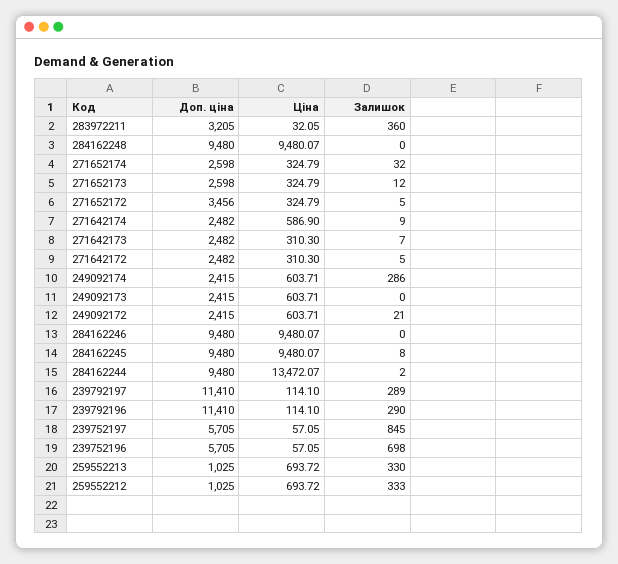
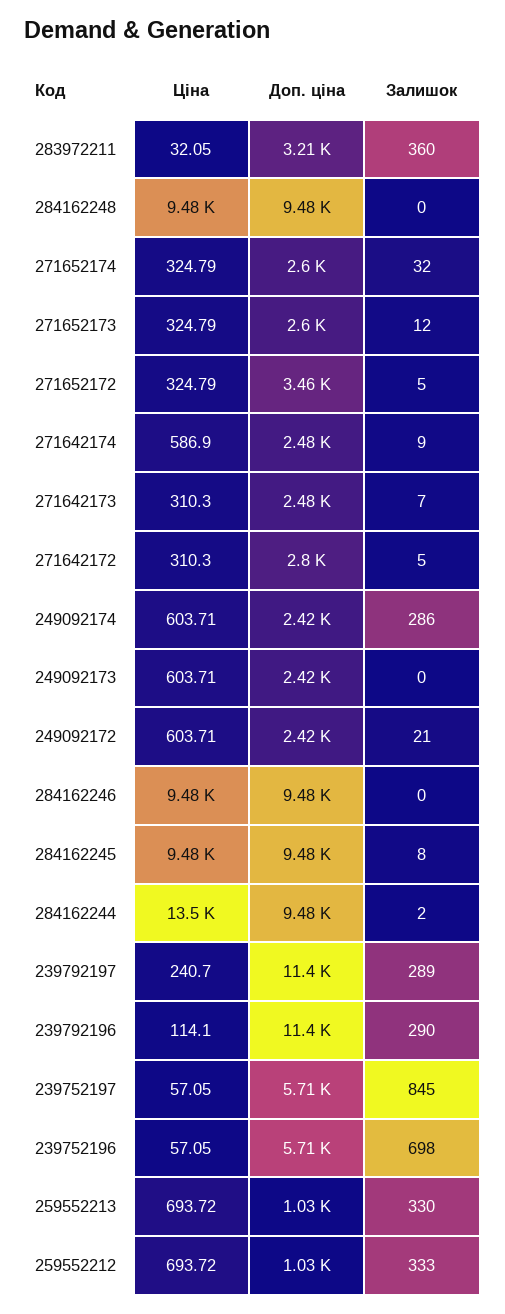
  {
    "Доп. ціна": {
      "283972211": 3205,
      "284162248": 9480,
      "271652174": 2598,
      "271652173": 2598,
      "271652172": 3456,
      "271642174": 2482,
      "271642173": 2482,
-     "271642172": 2482,
+     "271642172": 2800,
      "249092174": 2415,
      "249092173": 2415,
      "249092172": 2415,
      "284162246": 9480,
      "284162245": 9480,
      "284162244": 9480,
      "239792197": 11410,
      "239792196": 11410,
      "239752197": 5705,
      "239752196": 5705,
      "259552213": 1025,
      "259552212": 1025
    },
    "Ціна": {
      "283972211": 32.05,
      "284162248": 9480.07,
      "271652174": 324.79,
      "271652173": 324.79,
      "271652172": 324.79,
      "271642174": 586.9,
      "271642173": 310.3,
      "271642172": 310.3,
      "249092174": 603.71,
      "249092173": 603.71,
      "249092172": 603.71,
      "284162246": 9480.07,
      "284162245": 9480.07,
      "284162244": 13472.07,
-     "239792197": 114.1,
+     "239792197": 240.7,
      "239792196": 114.1,
      "239752197": 57.05,
      "239752196": 57.05,
      "259552213": 693.72,
      "259552212": 693.72
    },
    "Залишок": {
      "283972211": 360,
      "284162248": 0,
      "271652174": 32,
      "271652173": 12,
      "271652172": 5,
      "271642174": 9,
      "271642173": 7,
      "271642172": 5,
      "249092174": 286,
      "249092173": 0,
      "249092172": 21,
      "284162246": 0,
      "284162245": 8,
      "284162244": 2,
      "239792197": 289,
      "239792196": 290,
      "239752197": 845,
      "239752196": 698,
      "259552213": 330,
      "259552212": 333
    }
  }

